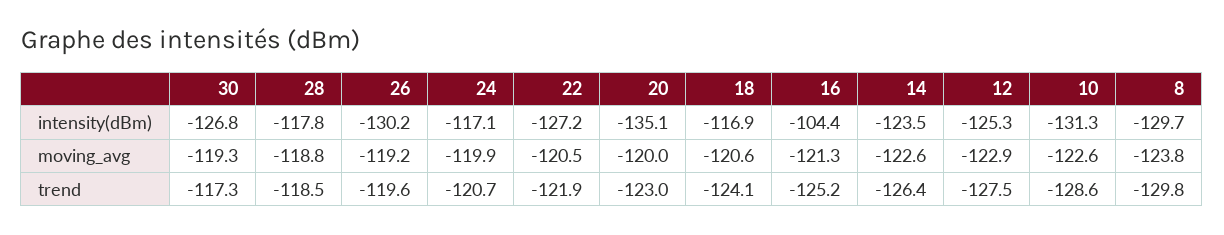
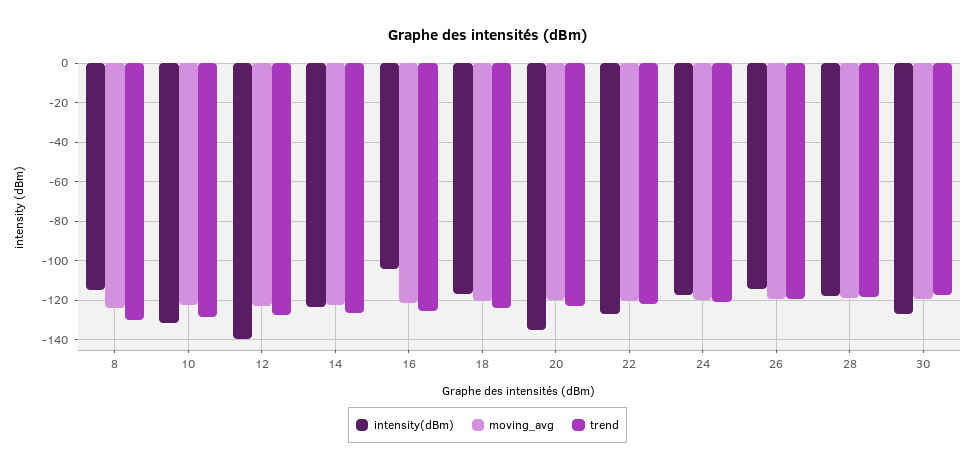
  {
    "intensity(dBm)": {
      "30": -126.8,
      "28": -117.8,
-     "26": -130.2,
+     "26": -115,
      "24": -117.1,
      "22": -127.2,
      "20": -135.1,
      "18": -116.9,
      "16": -104.4,
      "14": -123.5,
-     "12": -125.3,
+     "12": -140,
      "10": -131.3,
-     "8": -129.7
+     "8": -115
    },
    "moving_avg": {
      "30": -119.3,
      "28": -118.8,
      "26": -119.2,
      "24": -119.9,
      "22": -120.5,
      "20": -120,
      "18": -120.6,
      "16": -121.3,
      "14": -122.6,
      "12": -122.9,
      "10": -122.6,
      "8": -123.8
    },
    "trend": {
      "30": -117.3,
      "28": -118.5,
      "26": -119.6,
      "24": -120.7,
      "22": -121.9,
      "20": -123,
      "18": -124.1,
      "16": -125.2,
      "14": -126.4,
      "12": -127.5,
      "10": -128.6,
      "8": -129.8
    }
  }

